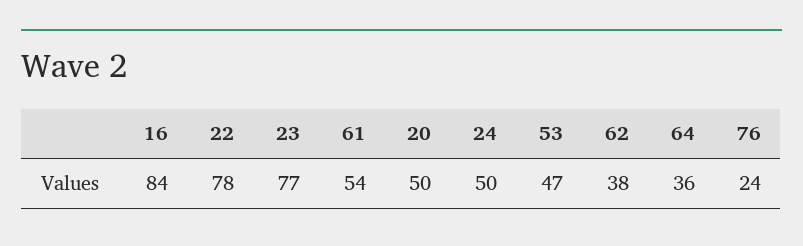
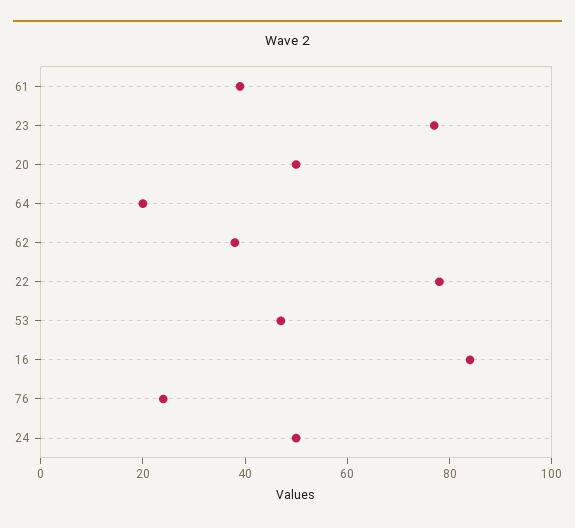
  {
    "16": 84,
    "22": 78,
    "23": 77,
-   "61": 54,
+   "61": 40,
    "20": 50,
    "24": 50,
    "53": 47,
    "62": 38,
-   "64": 36,
+   "64": 20,
    "76": 24
  }

